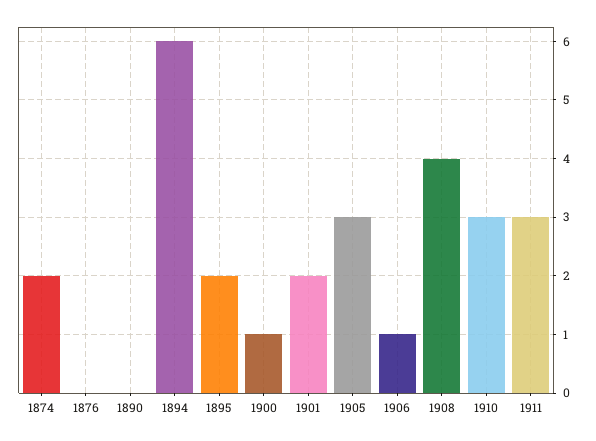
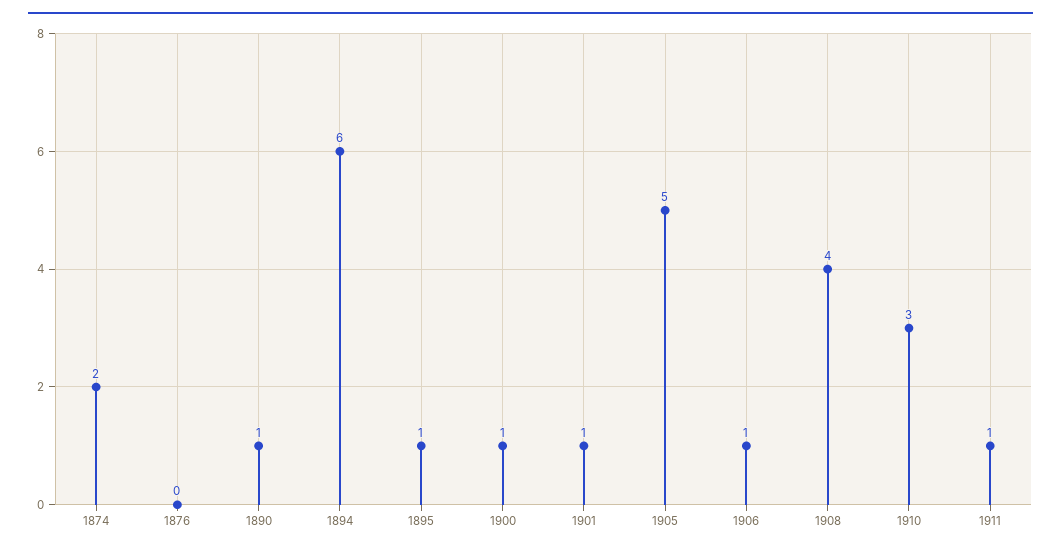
  {
    "1874": 2,
    "1876": 0,
-   "1890": 0,
+   "1890": 1,
    "1894": 6,
-   "1895": 2,
+   "1895": 1,
    "1900": 1,
-   "1901": 2,
+   "1901": 1,
-   "1905": 3,
+   "1905": 5,
    "1906": 1,
    "1908": 4,
    "1910": 3,
-   "1911": 3
+   "1911": 1
  }

